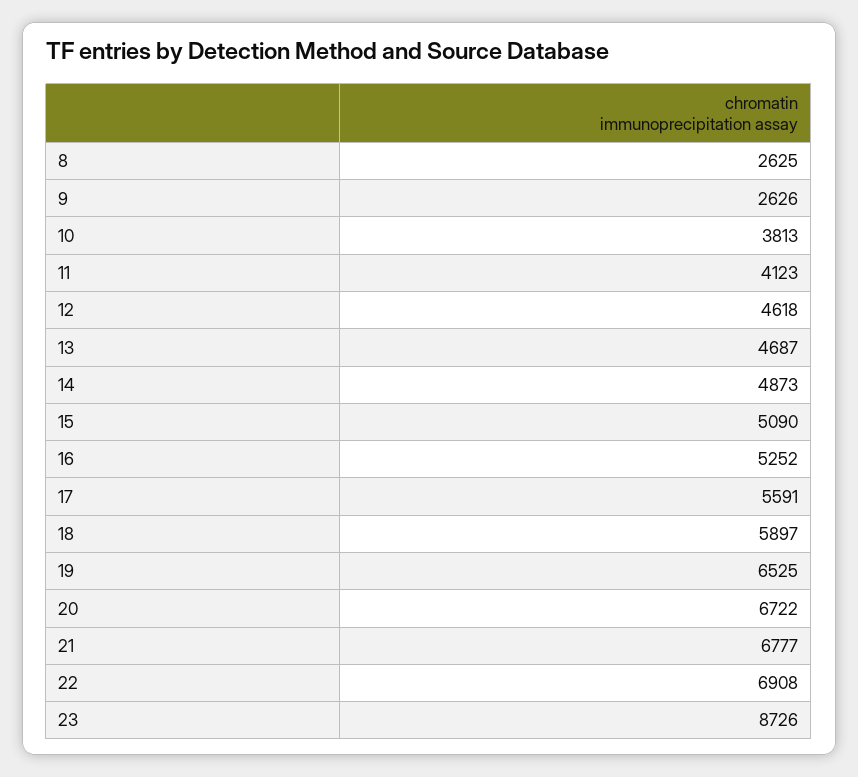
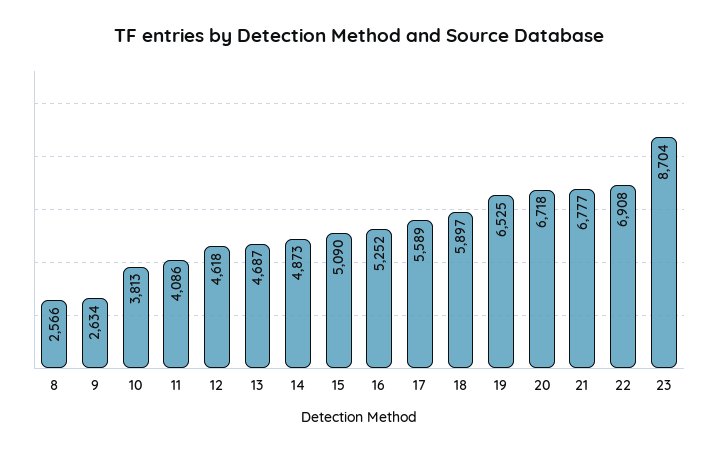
  {
-   "8": 2625,
+   "8": 2566,
-   "9": 2626,
+   "9": 2634,
    "10": 3813,
-   "11": 4123,
+   "11": 4086,
    "12": 4618,
    "13": 4687,
    "14": 4873,
    "15": 5090,
    "16": 5252,
-   "17": 5591,
+   "17": 5589,
    "18": 5897,
    "19": 6525,
-   "20": 6722,
+   "20": 6718,
    "21": 6777,
    "22": 6908,
-   "23": 8726
+   "23": 8704
  }

